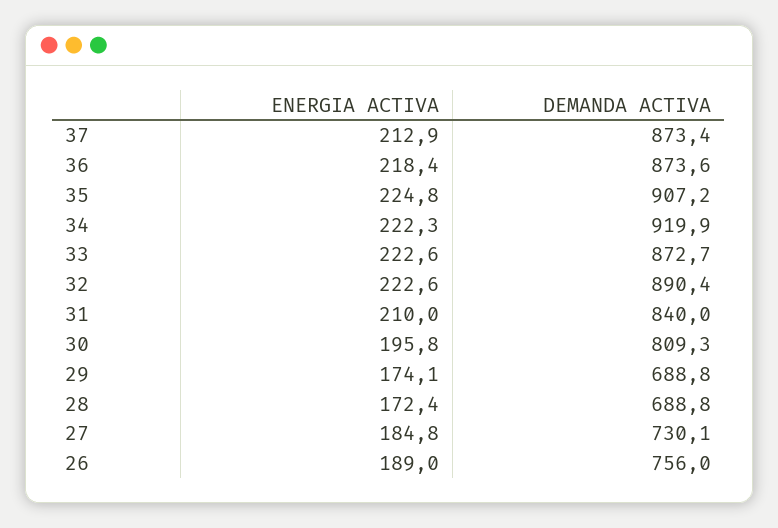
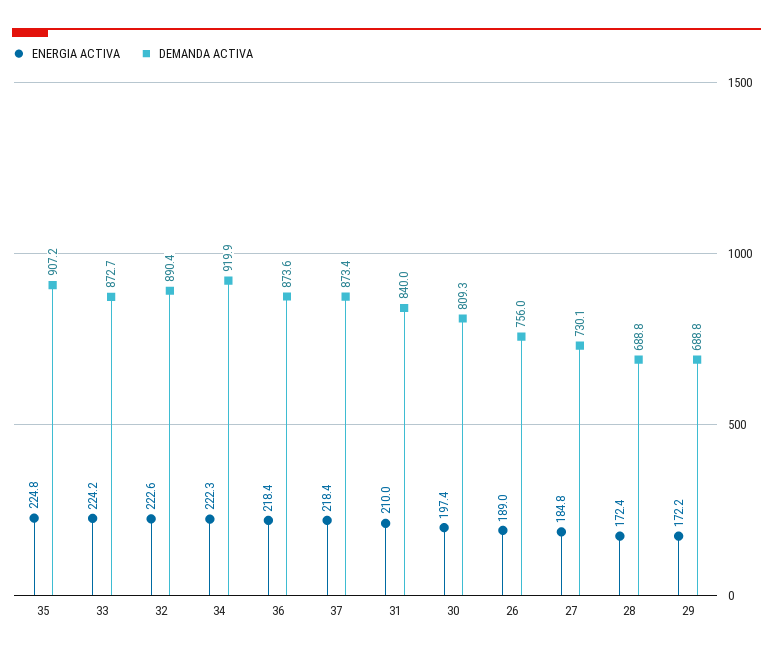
  {
    "ENERGIA ACTIVA": {
-     "37": 212.9,
+     "37": 218.4,
      "36": 218.4,
      "35": 224.8,
      "34": 222.3,
-     "33": 222.6,
+     "33": 224.2,
      "32": 222.6,
      "31": 210,
-     "30": 195.8,
+     "30": 197.4,
-     "29": 174.1,
+     "29": 172.2,
      "28": 172.4,
      "27": 184.8,
      "26": 189
    },
    "DEMANDA ACTIVA": {
      "37": 873.4,
      "36": 873.6,
      "35": 907.2,
      "34": 919.9,
      "33": 872.7,
      "32": 890.4,
      "31": 840,
      "30": 809.3,
      "29": 688.8,
      "28": 688.8,
      "27": 730.1,
      "26": 756
    }
  }

